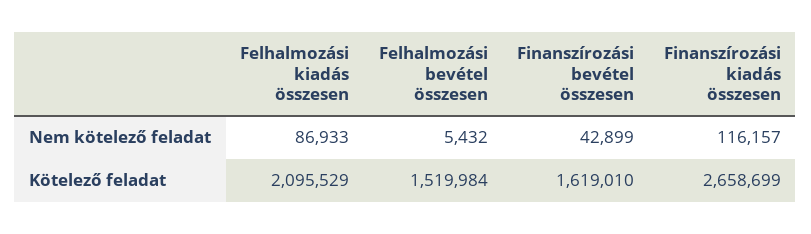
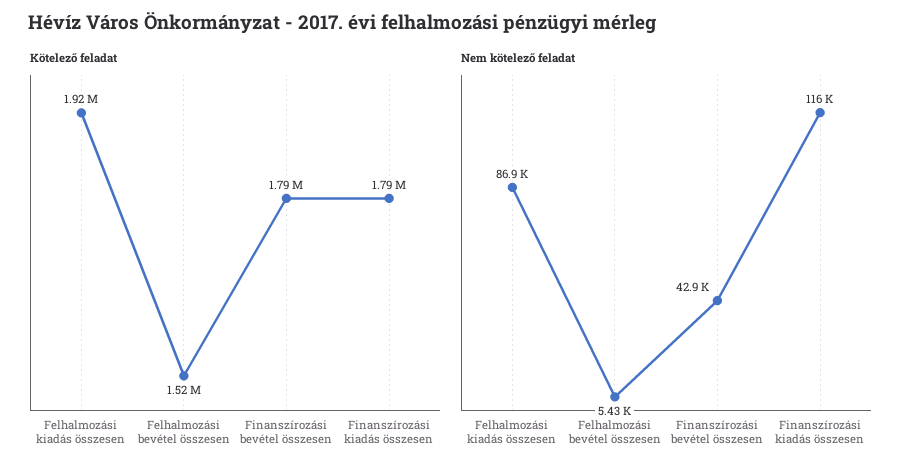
  {
    "Nem kötelező feladat": {
      "Felhalmozási kiadás összesen": 86933,
      "Felhalmozási bevétel összesen": 5432,
      "Finanszírozási bevétel összesen": 42899,
      "Finanszírozási kiadás összesen": 116157
    },
    "Kötelező feladat": {
-     "Felhalmozási kiadás összesen": 2095529,
+     "Felhalmozási kiadás összesen": 1920000,
      "Felhalmozási bevétel összesen": 1519984,
-     "Finanszírozási bevétel összesen": 1619010,
+     "Finanszírozási bevétel összesen": 1790000,
-     "Finanszírozási kiadás összesen": 2658699
+     "Finanszírozási kiadás összesen": 1790000
    }
  }

